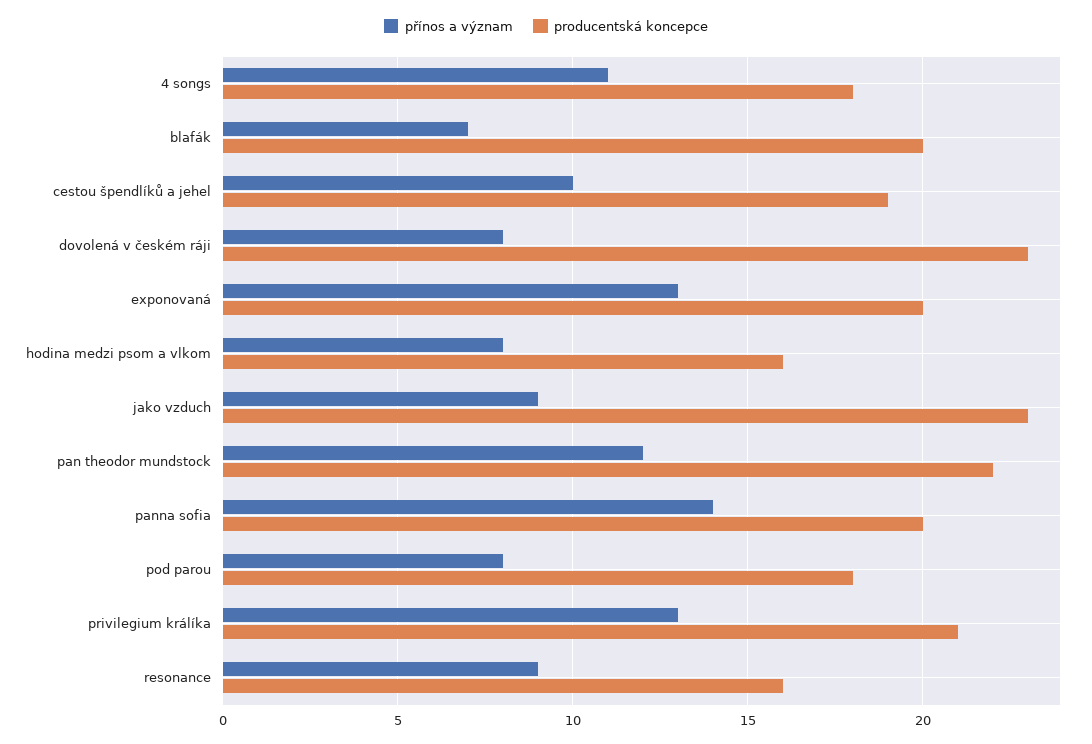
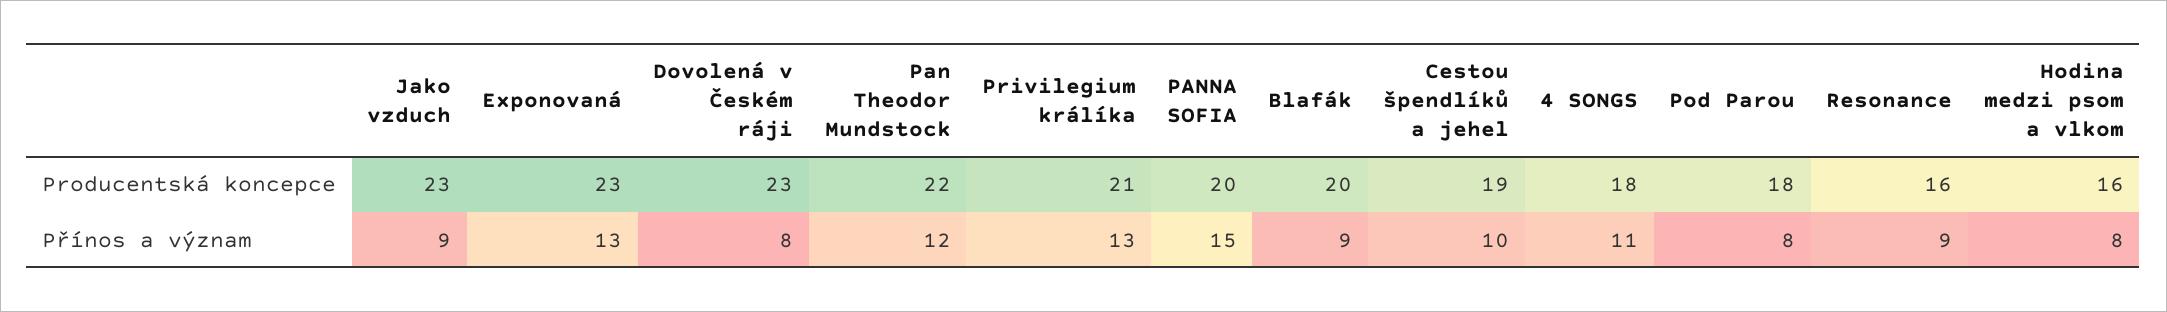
  {
    "přínos a význam": {
      "4 songs": 11,
-     "blafák": 7,
+     "blafák": 9,
      "cestou špendlíků a jehel": 10,
      "dovolená v českém ráji": 8,
      "exponovaná": 13,
      "hodina medzi psom a vlkom": 8,
      "jako vzduch": 9,
      "pan theodor mundstock": 12,
-     "panna sofia": 14,
+     "panna sofia": 15,
      "pod parou": 8,
      "privilegium králíka": 13,
      "resonance": 9
    },
    "producentská koncepce": {
      "4 songs": 18,
      "blafák": 20,
      "cestou špendlíků a jehel": 19,
      "dovolená v českém ráji": 23,
-     "exponovaná": 20,
+     "exponovaná": 23,
      "hodina medzi psom a vlkom": 16,
      "jako vzduch": 23,
      "pan theodor mundstock": 22,
      "panna sofia": 20,
      "pod parou": 18,
      "privilegium králíka": 21,
      "resonance": 16
    }
  }

